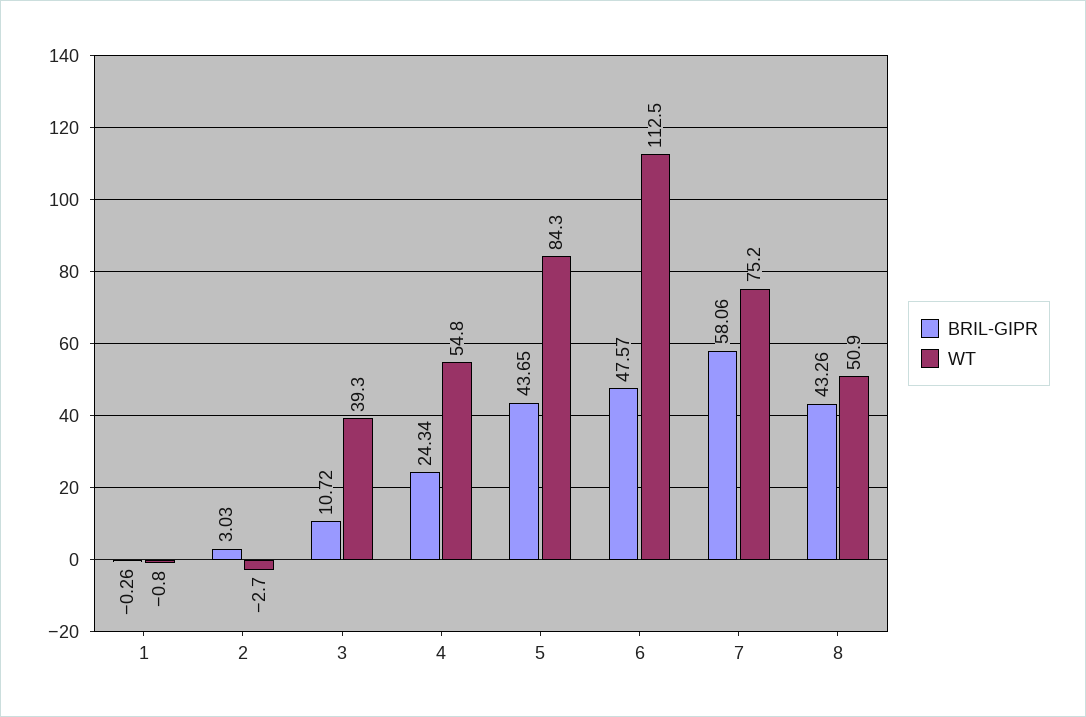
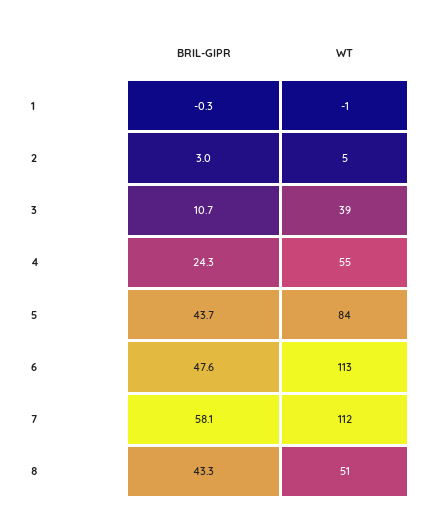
  {
    "BRIL-GIPR": {
      "1": -0.26,
      "2": 3.03,
      "3": 10.72,
      "4": 24.34,
      "5": 43.65,
      "6": 47.57,
      "7": 58.06,
      "8": 43.26
    },
    "WT": {
      "1": -0.8,
-     "2": -2.7,
+     "2": 5,
      "3": 39.3,
      "4": 54.8,
      "5": 84.3,
      "6": 112.5,
-     "7": 75.2,
+     "7": 112,
      "8": 50.9
    }
  }

